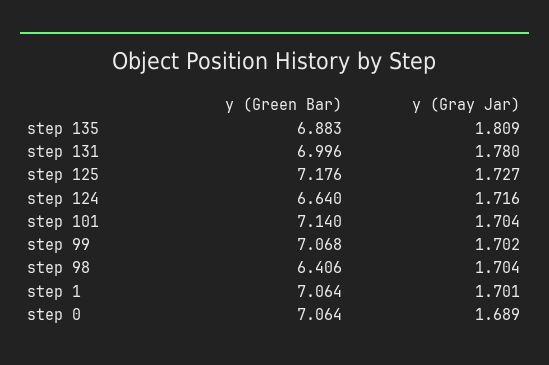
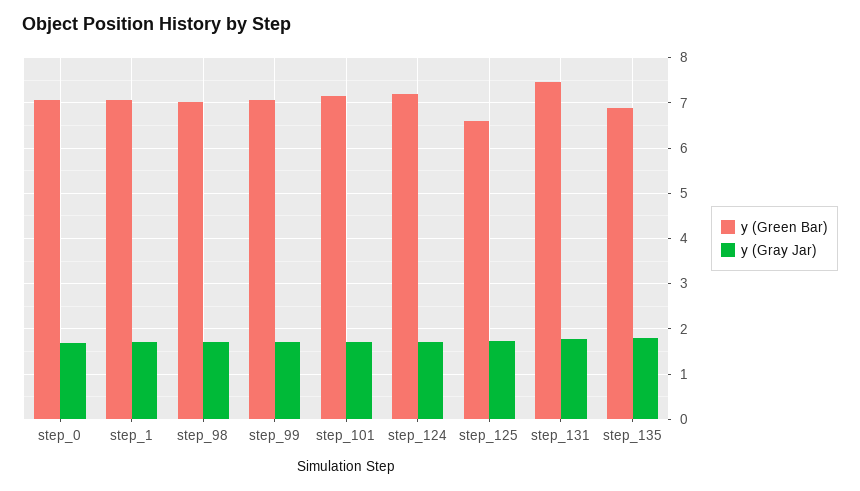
  {
    "y (Green Bar)": {
      "step 135": 6.883,
-     "step 131": 6.996,
+     "step 131": 7.4,
-     "step 125": 7.176,
+     "step 125": 6.6,
-     "step 124": 6.64,
+     "step 124": 7.2,
      "step 101": 7.14,
      "step 99": 7.068,
-     "step 98": 6.406,
+     "step 98": 7,
      "step 1": 7.064,
      "step 0": 7.064
    },
    "y (Gray Jar)": {
      "step 135": 1.809,
      "step 131": 1.78,
      "step 125": 1.727,
      "step 124": 1.716,
      "step 101": 1.704,
      "step 99": 1.702,
      "step 98": 1.704,
      "step 1": 1.701,
      "step 0": 1.689
    }
  }

